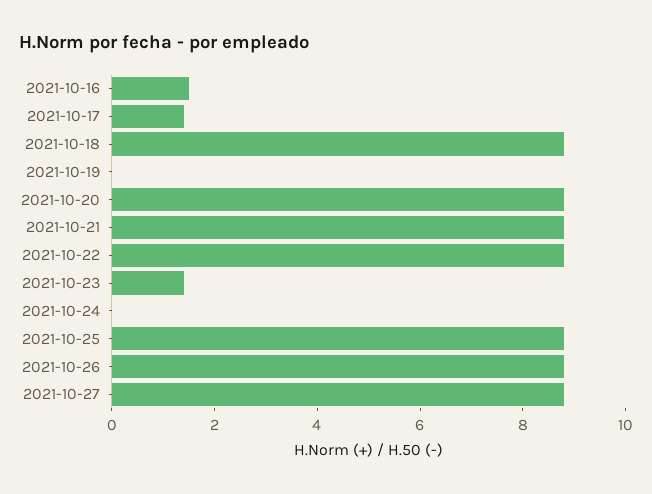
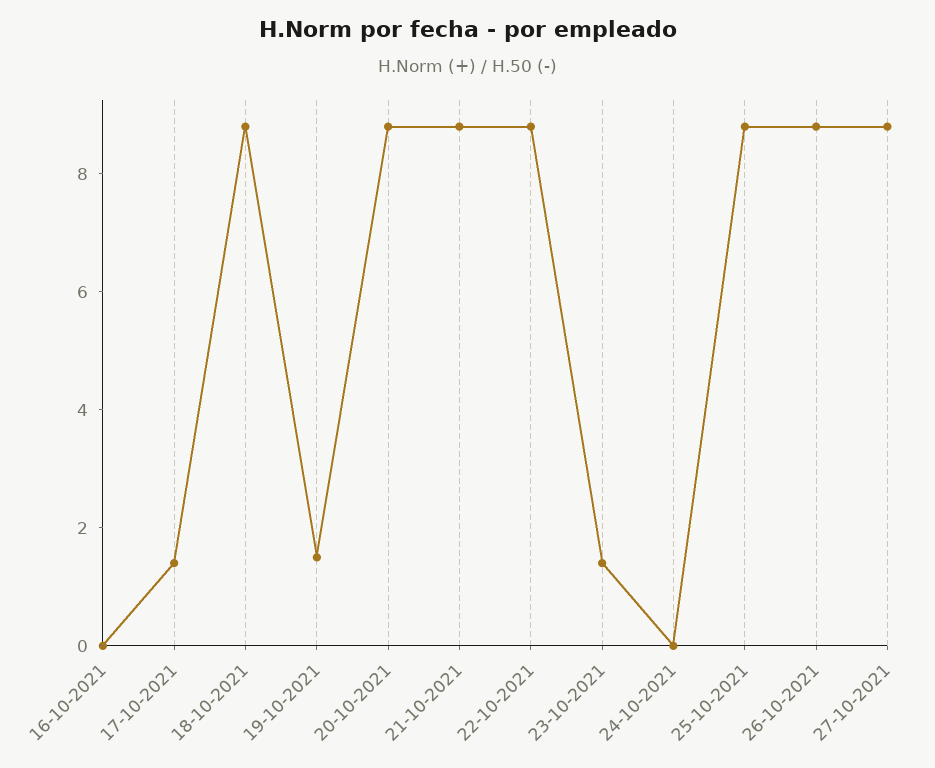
  {
-   "2021-10-16": 1.5,
+   "2021-10-16": 0,
    "2021-10-17": 1.5,
    "2021-10-18": 9,
-   "2021-10-19": 0,
+   "2021-10-19": 1.5,
    "2021-10-20": 9,
    "2021-10-21": 9,
    "2021-10-22": 9,
    "2021-10-23": 1.5,
    "2021-10-24": 0,
    "2021-10-25": 9,
    "2021-10-26": 9,
    "2021-10-27": 9
  }

